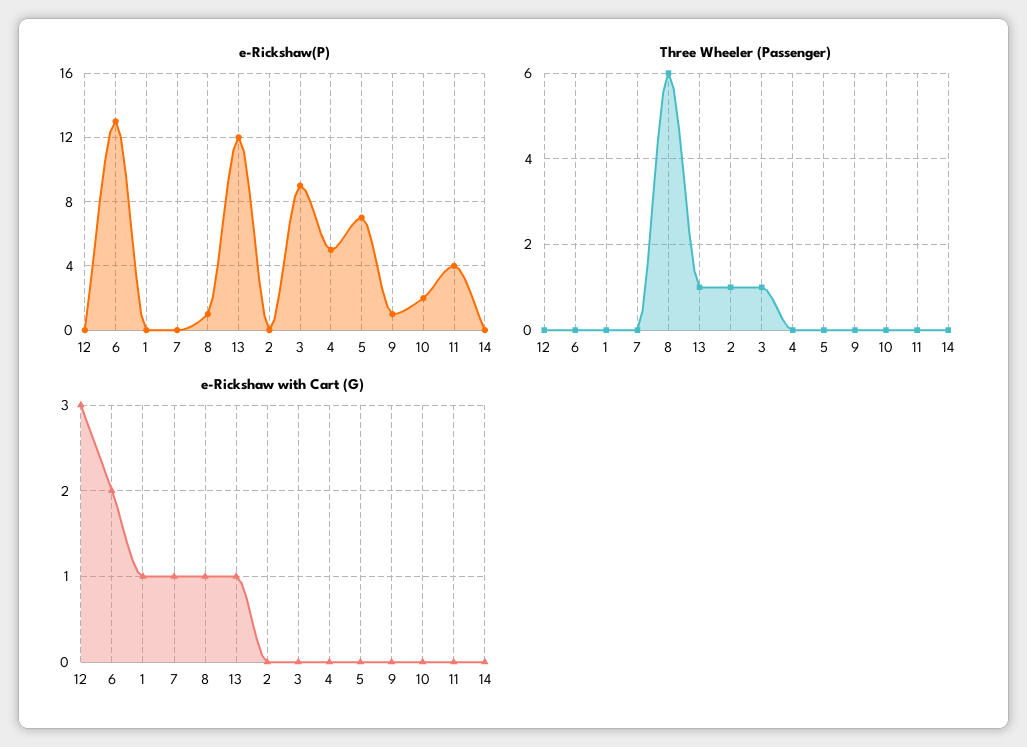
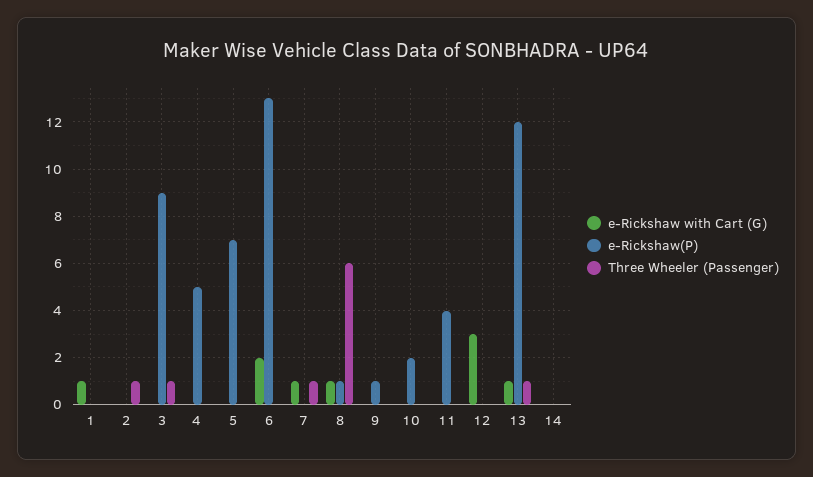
  {
    "e-Rickshaw(P)": {
      "12": 0,
      "6": 13,
      "1": 0,
      "7": 0,
      "8": 1,
      "13": 12,
      "2": 0,
      "3": 9,
      "4": 5,
      "5": 7,
      "9": 1,
      "10": 2,
      "11": 4,
      "14": 0
    },
    "Three Wheeler (Passenger)": {
      "12": 0,
      "6": 0,
      "1": 0,
-     "7": 0,
+     "7": 1,
      "8": 6,
      "13": 1,
      "2": 1,
      "3": 1,
      "4": 0,
      "5": 0,
      "9": 0,
      "10": 0,
      "11": 0,
      "14": 0
    },
    "e-Rickshaw with Cart (G)": {
      "12": 3,
      "6": 2,
      "1": 1,
      "7": 1,
      "8": 1,
      "13": 1,
      "2": 0,
      "3": 0,
      "4": 0,
      "5": 0,
      "9": 0,
      "10": 0,
      "11": 0,
      "14": 0
    }
  }

